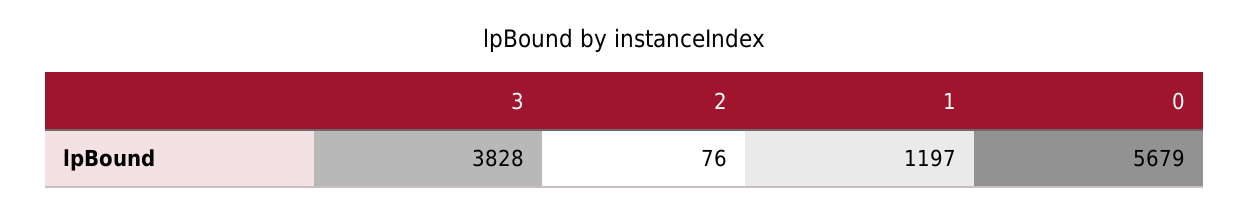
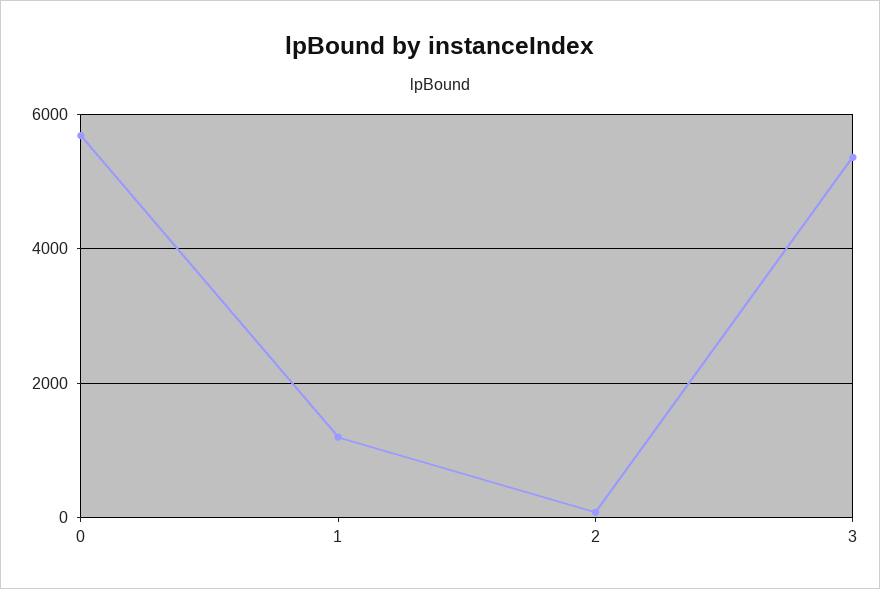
  {
-   "3": 3828,
+   "3": 5400,
    "2": 76,
    "1": 1197,
    "0": 5679
  }

